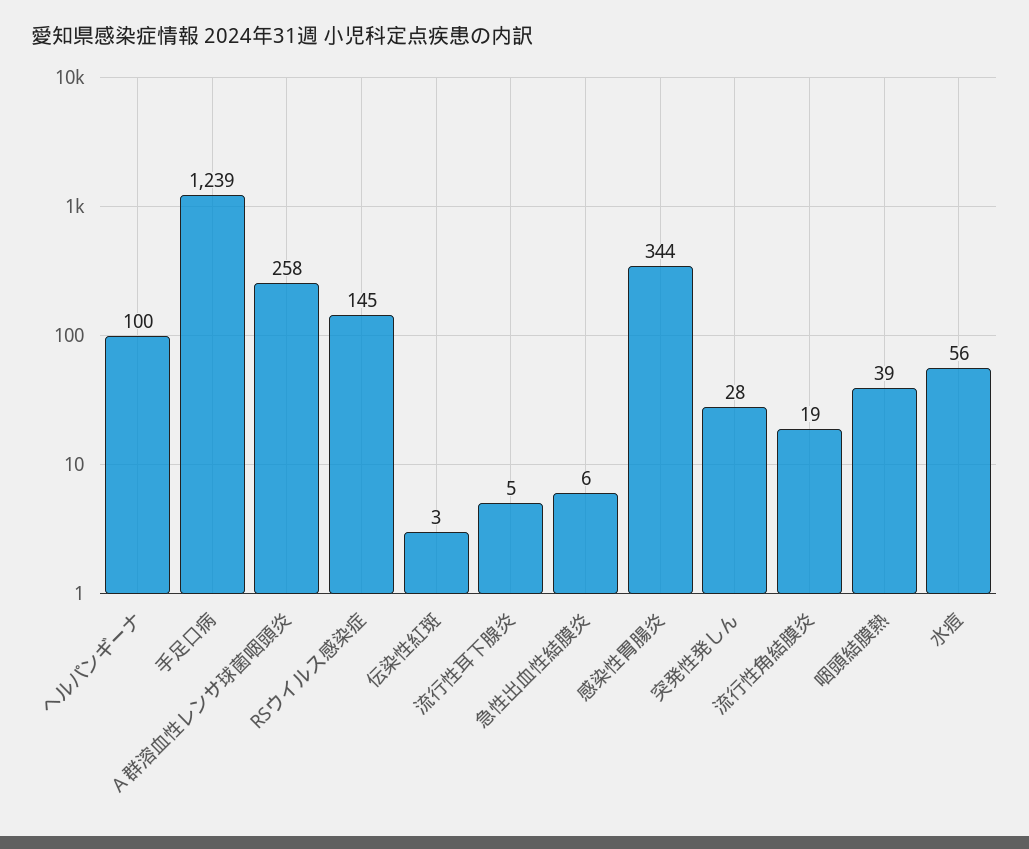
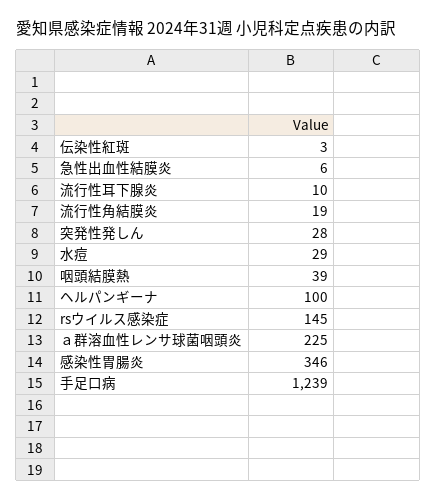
  {
    "ヘルパンギーナ": 100,
    "手足口病": 1239,
-   "Ａ群溶血性レンサ球菌咽頭炎": 258,
+   "Ａ群溶血性レンサ球菌咽頭炎": 225,
    "RSウイルス感染症": 145,
    "伝染性紅斑": 3,
-   "流行性耳下腺炎": 5,
+   "流行性耳下腺炎": 10,
    "急性出血性結膜炎": 6,
-   "感染性胃腸炎": 344,
+   "感染性胃腸炎": 346,
    "突発性発しん": 28,
    "流行性角結膜炎": 19,
    "咽頭結膜熱": 39,
-   "水痘": 56
+   "水痘": 29
  }

